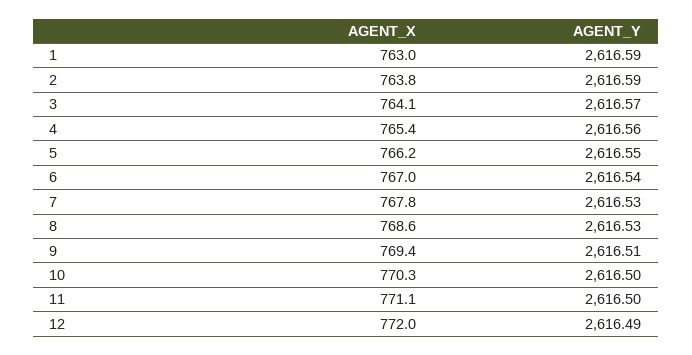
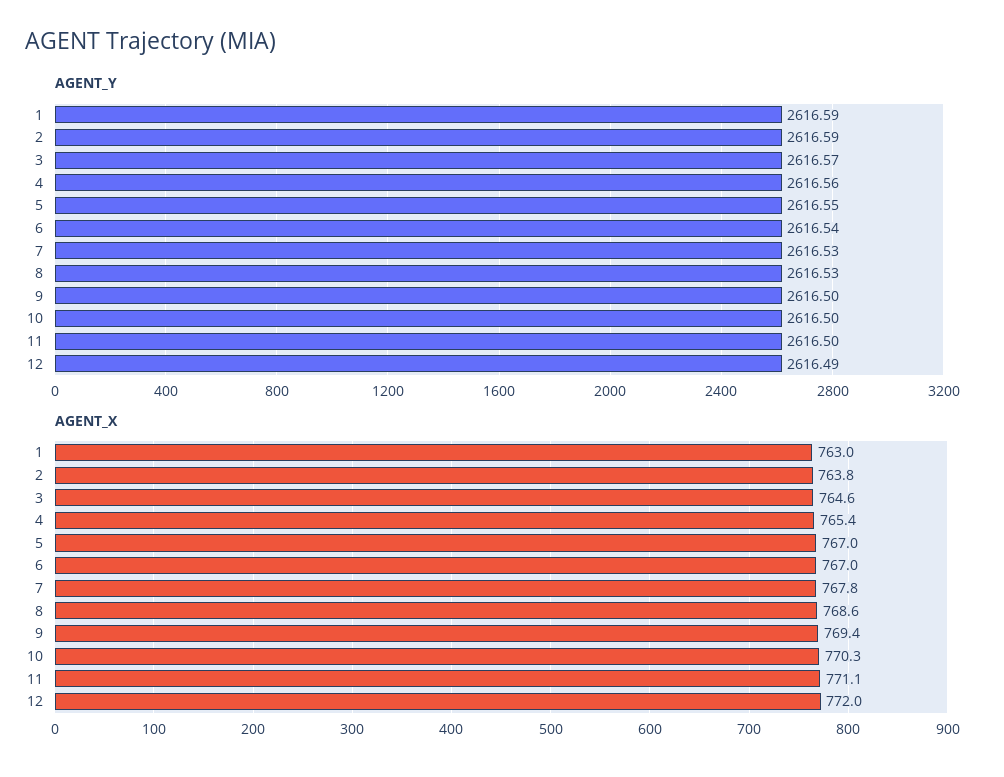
  {
    "AGENT_X": {
      "1": 763,
      "2": 763.8,
-     "3": 764.1,
+     "3": 764.6,
      "4": 765.4,
-     "5": 766.2,
+     "5": 767,
      "6": 767,
      "7": 767.8,
      "8": 768.6,
      "9": 769.4,
      "10": 770.3,
      "11": 771.1,
      "12": 772
    },
    "AGENT_Y": {
      "1": 2616.59,
      "2": 2616.59,
      "3": 2616.57,
      "4": 2616.56,
      "5": 2616.55,
      "6": 2616.54,
      "7": 2616.53,
      "8": 2616.53,
-     "9": 2616.51,
+     "9": 2616.5,
      "10": 2616.5,
      "11": 2616.5,
      "12": 2616.49
    }
  }

